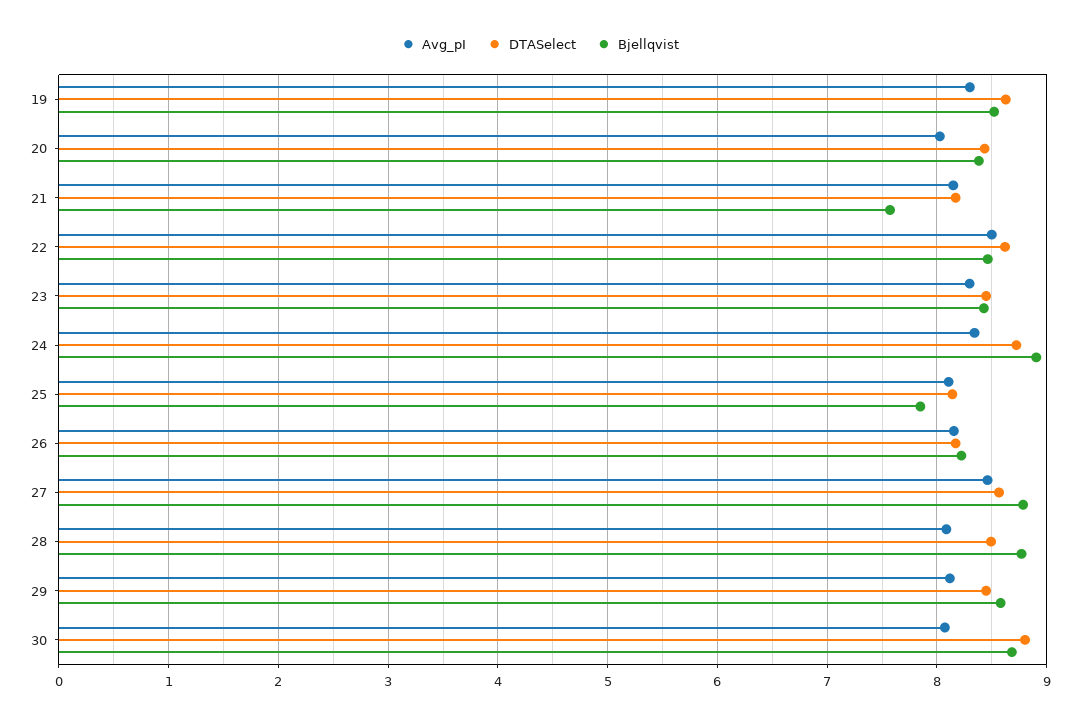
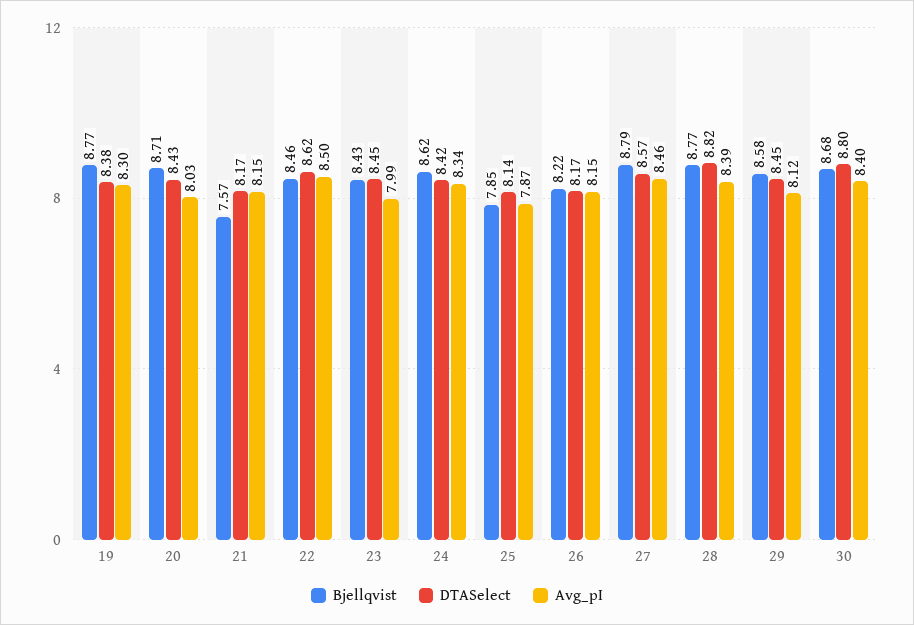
  {
    "Avg_pI": {
      "19": 8.3,
      "20": 8.03,
      "21": 8.15,
      "22": 8.5,
-     "23": 8.3,
+     "23": 7.99,
      "24": 8.34,
-     "25": 8.1,
+     "25": 7.87,
      "26": 8.15,
      "27": 8.46,
-     "28": 8.1,
+     "28": 8.39,
      "29": 8.12,
-     "30": 8.1
+     "30": 8.4
    },
    "DTASelect": {
-     "19": 8.6,
+     "19": 8.38,
      "20": 8.43,
      "21": 8.17,
      "22": 8.62,
      "23": 8.45,
-     "24": 8.7,
+     "24": 8.42,
      "25": 8.14,
      "26": 8.17,
      "27": 8.57,
-     "28": 8.5,
+     "28": 8.82,
      "29": 8.45,
      "30": 8.8
    },
    "Bjellqvist": {
-     "19": 8.5,
+     "19": 8.77,
-     "20": 8.4,
+     "20": 8.71,
      "21": 7.57,
      "22": 8.46,
      "23": 8.43,
-     "24": 8.9,
+     "24": 8.62,
      "25": 7.85,
      "26": 8.22,
      "27": 8.79,
      "28": 8.77,
      "29": 8.58,
      "30": 8.68
    }
  }

